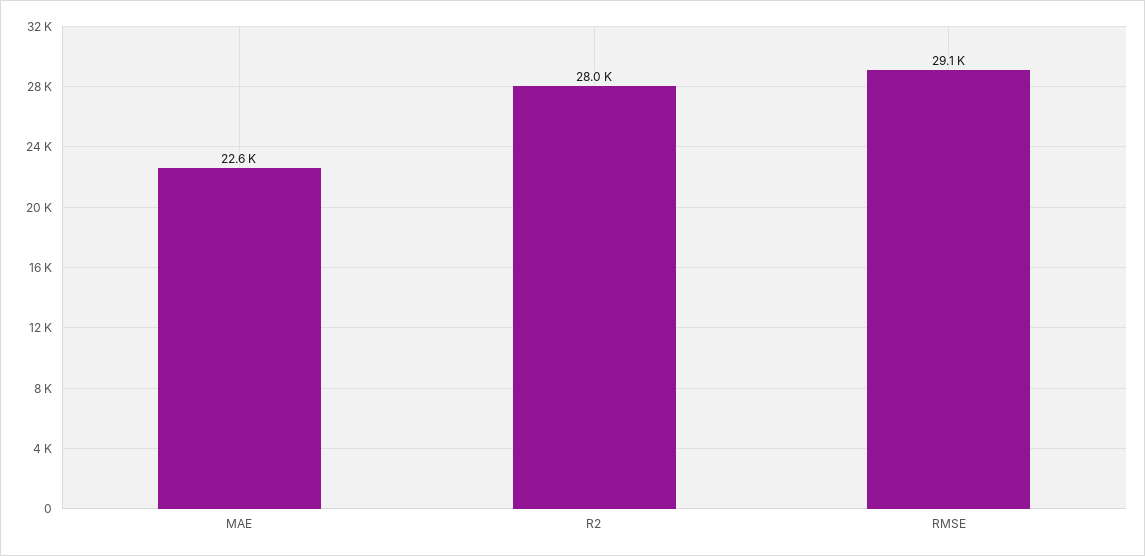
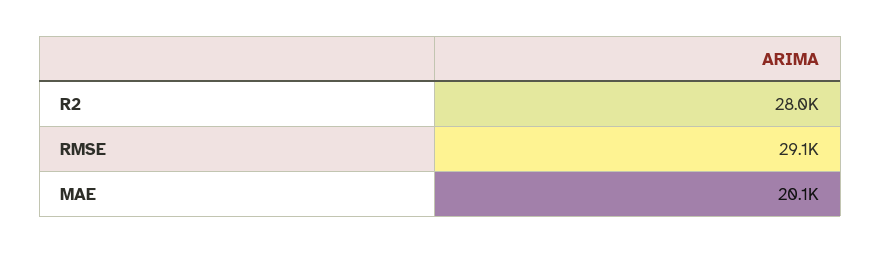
  {
-   "MAE": 22600,
+   "MAE": 20100,
    "R2": 28000,
    "RMSE": 29100
  }

